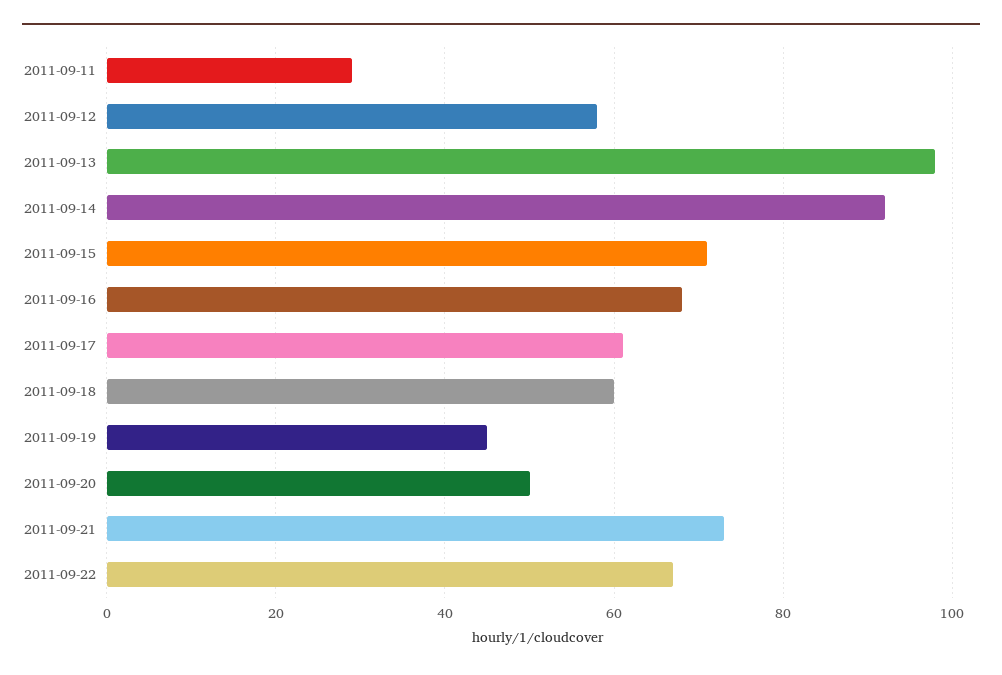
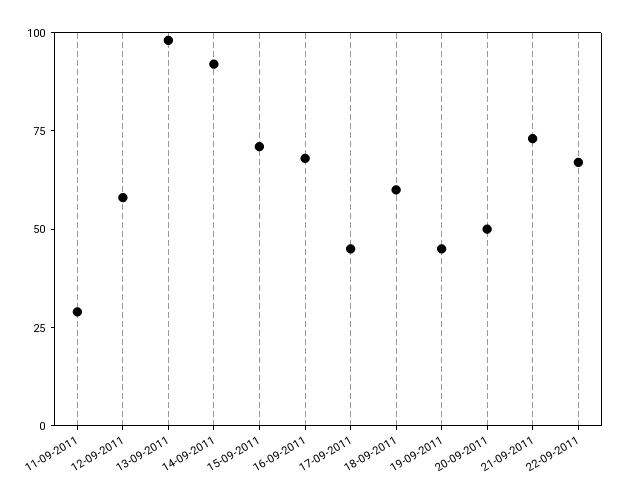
  {
    "2011-09-11": 30,
    "2011-09-12": 60,
    "2011-09-13": 100,
    "2011-09-14": 90,
    "2011-09-15": 70,
    "2011-09-16": 70,
-   "2011-09-17": 60,
+   "2011-09-17": 45,
    "2011-09-18": 60,
    "2011-09-19": 45,
    "2011-09-20": 50,
    "2011-09-21": 75,
    "2011-09-22": 65
  }

